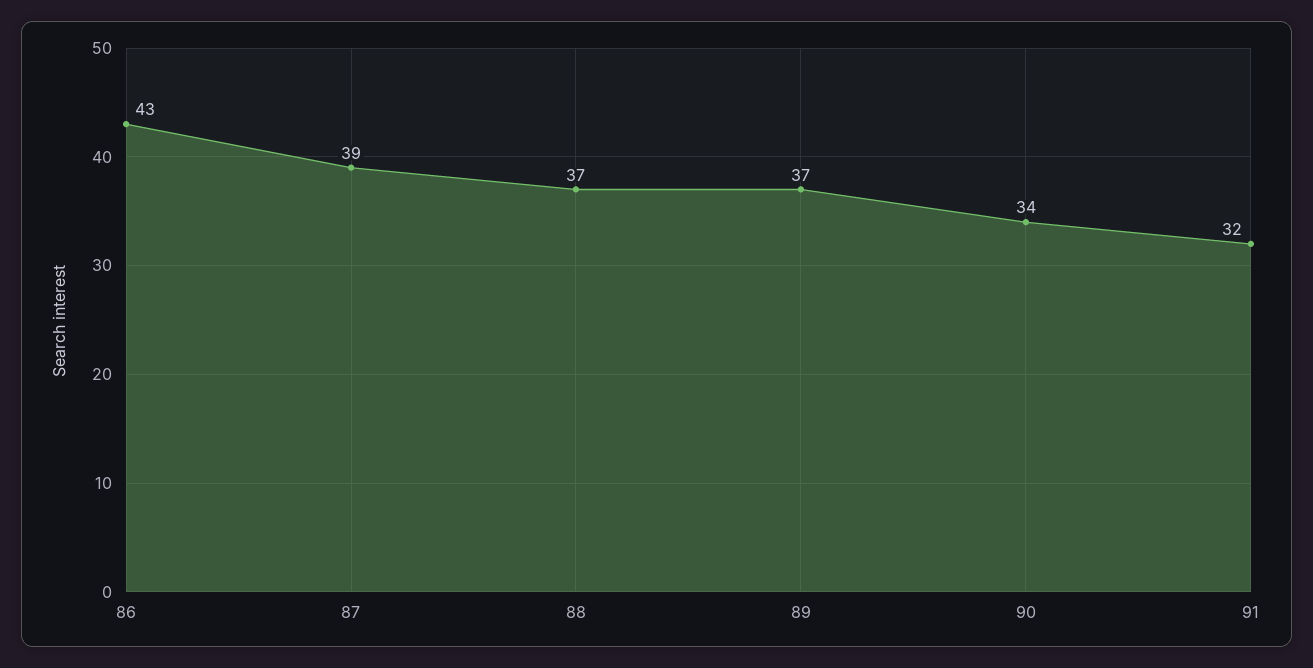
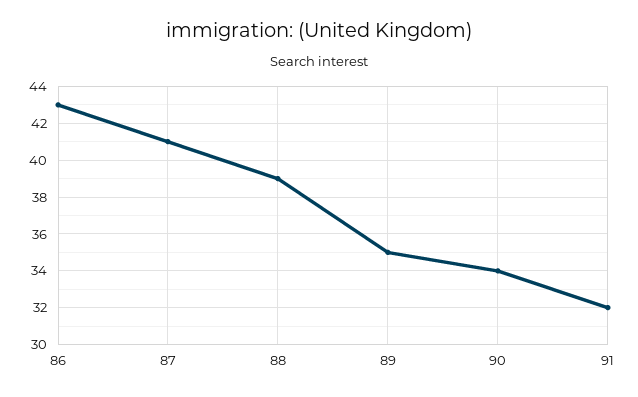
  {
    "86": 43,
-   "87": 39,
+   "87": 41,
-   "88": 37,
+   "88": 39,
-   "89": 37,
+   "89": 35,
    "90": 34,
    "91": 32
  }

